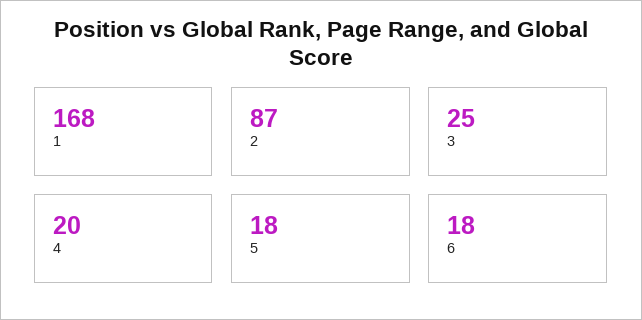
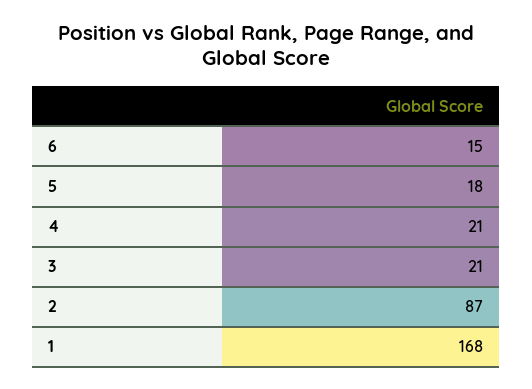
  {
    "1": 168,
    "2": 87,
-   "3": 25,
+   "3": 21,
-   "4": 20,
+   "4": 21,
    "5": 18,
-   "6": 18
+   "6": 15
  }

